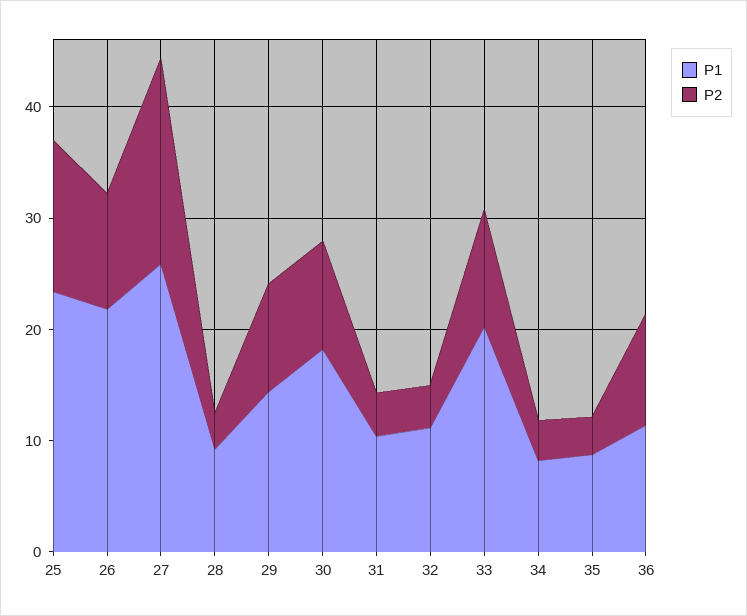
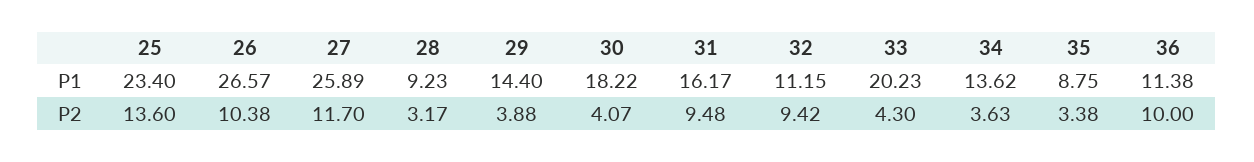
  {
    "P1": {
      "25": 23.4,
-     "26": 22,
+     "26": 26.57,
      "27": 25.89,
      "28": 9.23,
      "29": 14.4,
      "30": 18.22,
-     "31": 10,
+     "31": 16.17,
      "32": 11.15,
      "33": 20.23,
-     "34": 8,
+     "34": 13.62,
      "35": 8.75,
      "36": 11.38
    },
    "P2": {
      "25": 13.6,
      "26": 10.38,
-     "27": 18,
+     "27": 11.7,
      "28": 3.17,
-     "29": 10,
+     "29": 3.88,
-     "30": 10,
+     "30": 4.07,
-     "31": 4,
+     "31": 9.48,
-     "32": 4,
+     "32": 9.42,
-     "33": 10,
+     "33": 4.3,
      "34": 3.63,
      "35": 3.38,
      "36": 10
    }
  }

